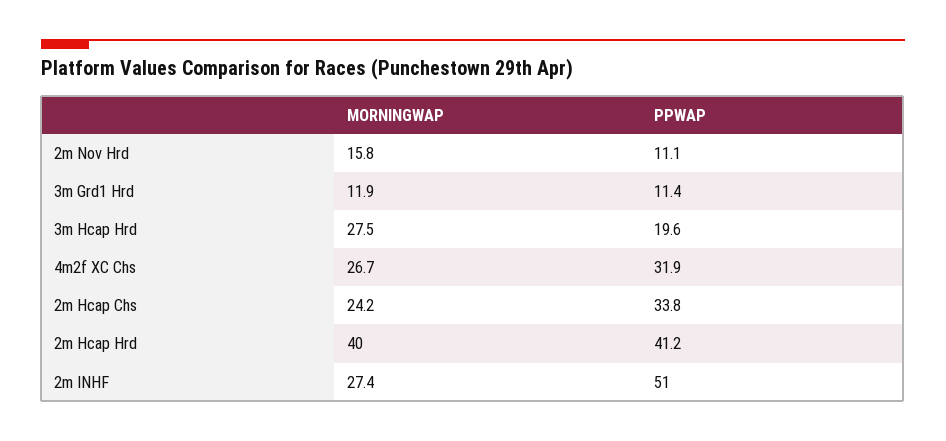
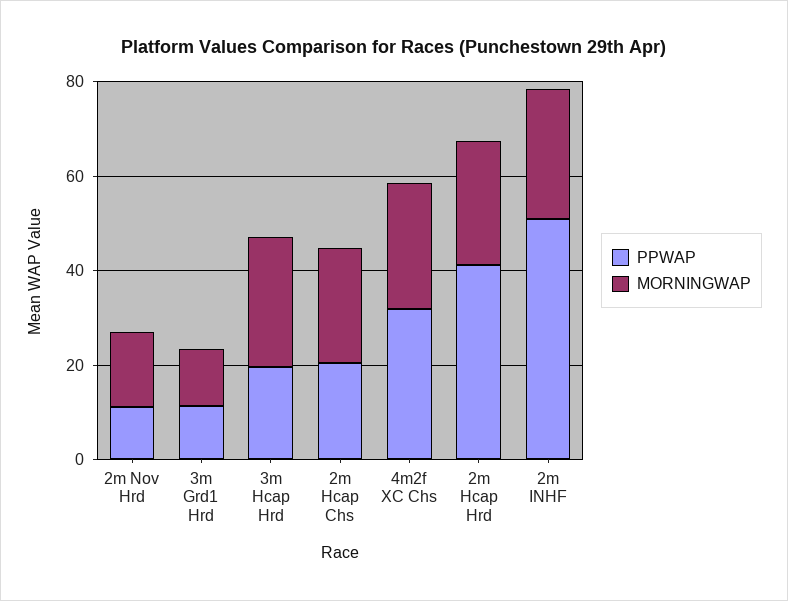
  {
    "MORNINGWAP": {
      "2m Nov Hrd": 15.8,
      "3m Grd1 Hrd": 11.9,
      "3m Hcap Hrd": 27.5,
      "4m2f XC Chs": 26.7,
      "2m Hcap Chs": 24.2,
-     "2m Hcap Hrd": 40,
+     "2m Hcap Hrd": 25,
      "2m INHF": 27.4
    },
    "PPWAP": {
      "2m Nov Hrd": 11.1,
      "3m Grd1 Hrd": 11.4,
      "3m Hcap Hrd": 19.6,
      "4m2f XC Chs": 31.9,
-     "2m Hcap Chs": 33.8,
+     "2m Hcap Chs": 20,
      "2m Hcap Hrd": 41.2,
      "2m INHF": 51
    }
  }

